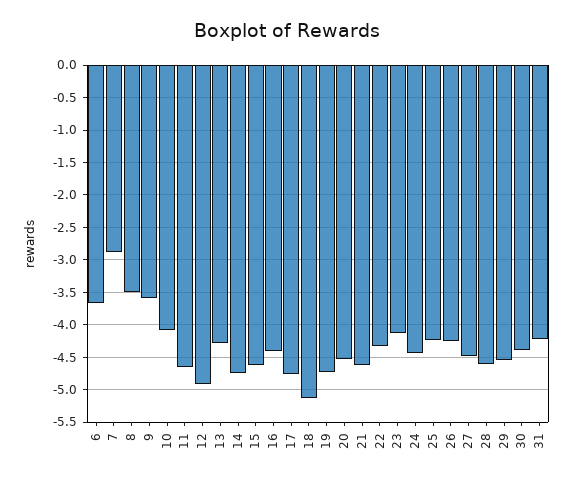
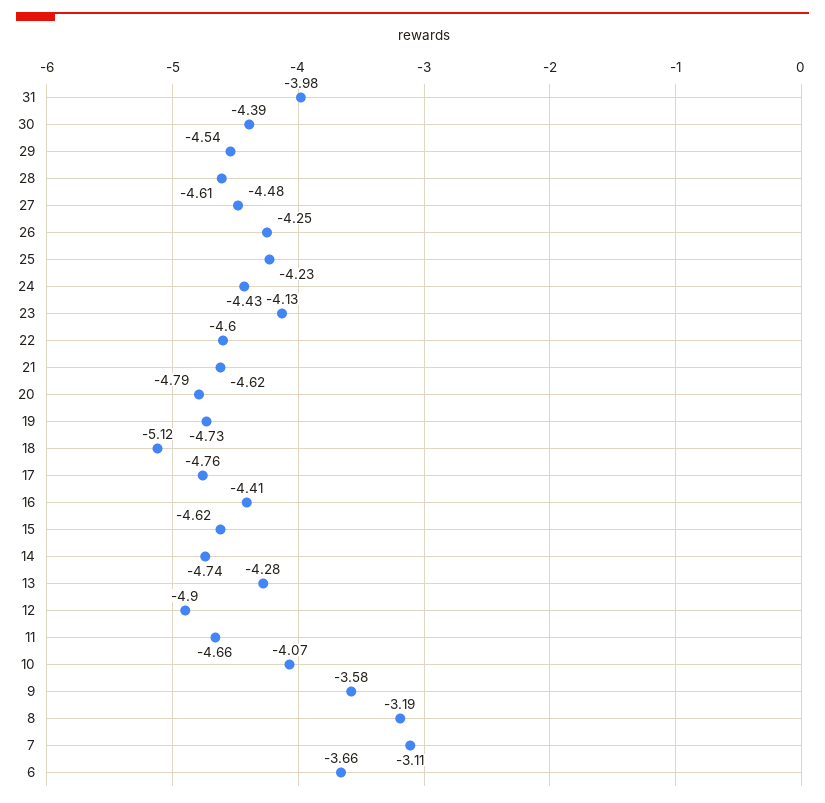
  {
    "6": -3.66,
-   "7": -2.9,
+   "7": -3.11,
-   "8": -3.5,
+   "8": -3.19,
    "9": -3.58,
    "10": -4.07,
    "11": -4.66,
    "12": -4.9,
    "13": -4.28,
    "14": -4.74,
    "15": -4.62,
    "16": -4.41,
    "17": -4.76,
    "18": -5.12,
    "19": -4.73,
-   "20": -4.5,
+   "20": -4.79,
    "21": -4.62,
-   "22": -4.3,
+   "22": -4.6,
    "23": -4.13,
    "24": -4.43,
    "25": -4.23,
    "26": -4.25,
    "27": -4.48,
    "28": -4.61,
    "29": -4.54,
    "30": -4.39,
-   "31": -4.2
+   "31": -3.98
  }

